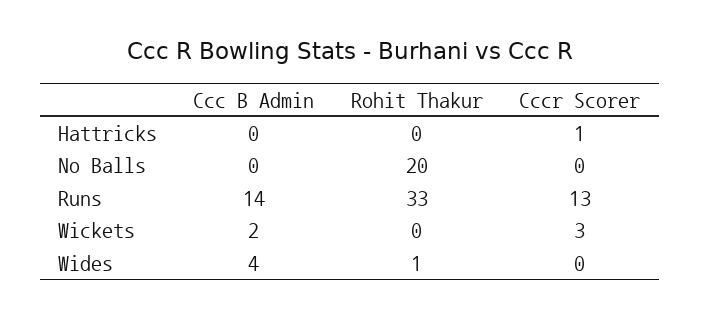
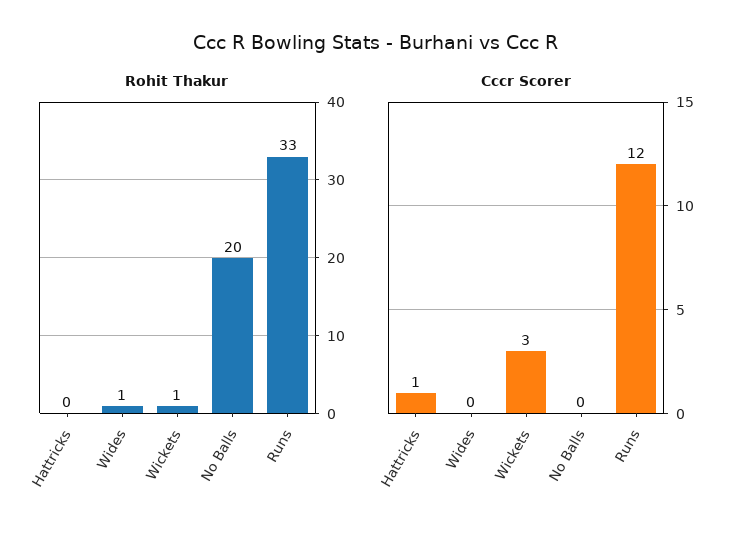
  {
-   "Ccc B Admin": {
-     "Hattricks": 0,
-     "No Balls": 0,
-     "Runs": 14,
-     "Wickets": 2,
-     "Wides": 4
-   },
    "Rohit Thakur": {
      "Hattricks": 0,
      "No Balls": 20,
      "Runs": 33,
-     "Wickets": 0,
+     "Wickets": 1,
      "Wides": 1
    },
    "Cccr Scorer": {
      "Hattricks": 1,
      "No Balls": 0,
-     "Runs": 13,
+     "Runs": 12,
      "Wickets": 3,
      "Wides": 0
    }
  }

